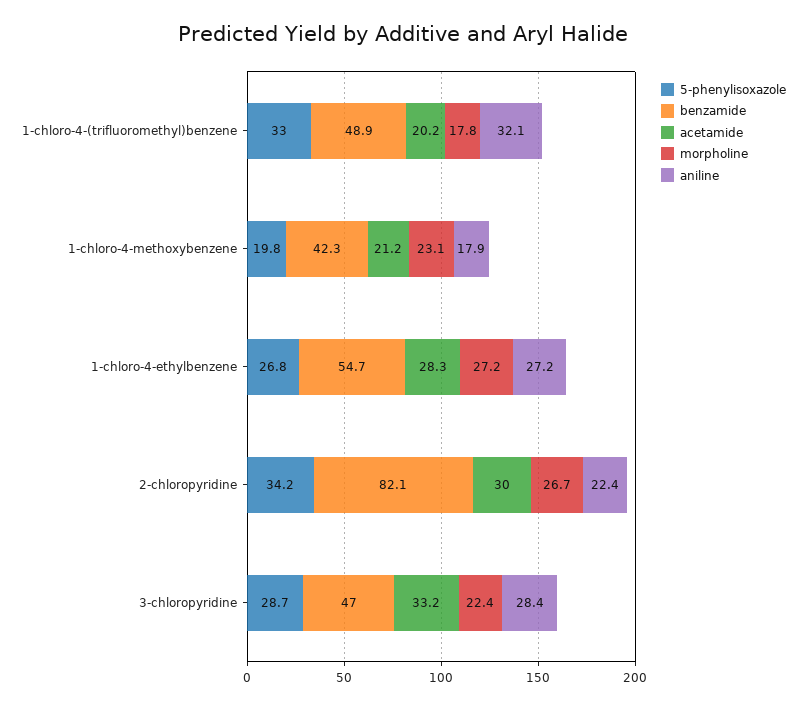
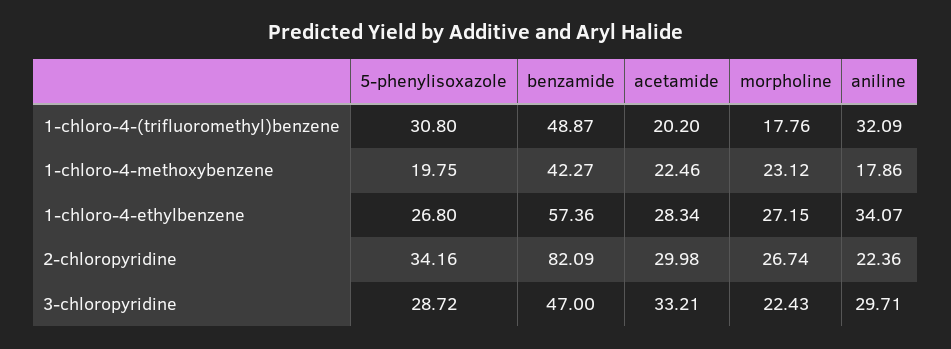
  {
    "5-phenylisoxazole": {
-     "1-chloro-4-(trifluoromethyl)benzene": 33,
+     "1-chloro-4-(trifluoromethyl)benzene": 30.8,
      "1-chloro-4-methoxybenzene": 19.75,
      "1-chloro-4-ethylbenzene": 26.8,
      "2-chloropyridine": 34.16,
      "3-chloropyridine": 28.72
    },
    "benzamide": {
      "1-chloro-4-(trifluoromethyl)benzene": 48.87,
      "1-chloro-4-methoxybenzene": 42.27,
-     "1-chloro-4-ethylbenzene": 54.7,
+     "1-chloro-4-ethylbenzene": 57.36,
      "2-chloropyridine": 82.09,
      "3-chloropyridine": 47
    },
    "acetamide": {
      "1-chloro-4-(trifluoromethyl)benzene": 20.2,
-     "1-chloro-4-methoxybenzene": 21.2,
+     "1-chloro-4-methoxybenzene": 22.46,
      "1-chloro-4-ethylbenzene": 28.34,
      "2-chloropyridine": 29.98,
      "3-chloropyridine": 33.21
    },
    "morpholine": {
      "1-chloro-4-(trifluoromethyl)benzene": 17.76,
      "1-chloro-4-methoxybenzene": 23.12,
      "1-chloro-4-ethylbenzene": 27.15,
      "2-chloropyridine": 26.74,
      "3-chloropyridine": 22.43
    },
    "aniline": {
      "1-chloro-4-(trifluoromethyl)benzene": 32.09,
      "1-chloro-4-methoxybenzene": 17.86,
-     "1-chloro-4-ethylbenzene": 27.2,
+     "1-chloro-4-ethylbenzene": 34.07,
      "2-chloropyridine": 22.36,
-     "3-chloropyridine": 28.4
+     "3-chloropyridine": 29.71
    }
  }

